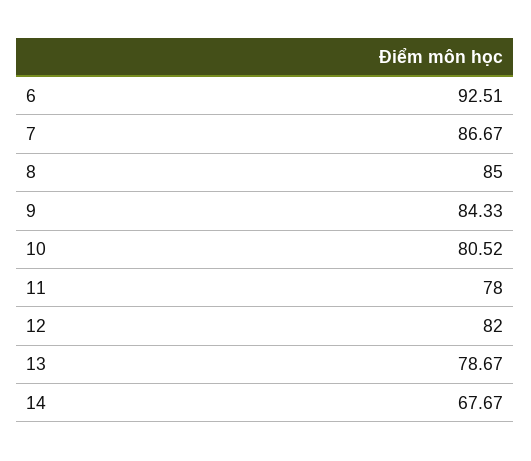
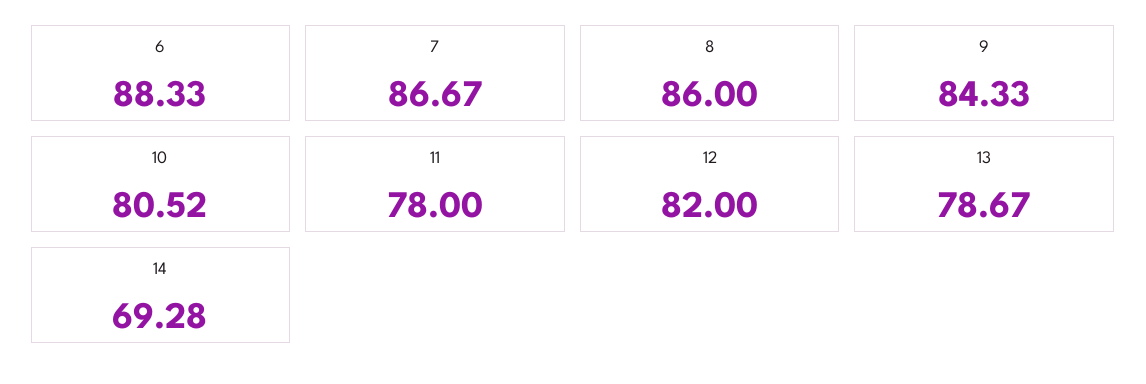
  {
-   "6": 92.51,
+   "6": 88.33,
    "7": 86.67,
-   "8": 85,
+   "8": 86,
    "9": 84.33,
    "10": 80.52,
    "11": 78,
    "12": 82,
    "13": 78.67,
-   "14": 67.67
+   "14": 69.28
  }

